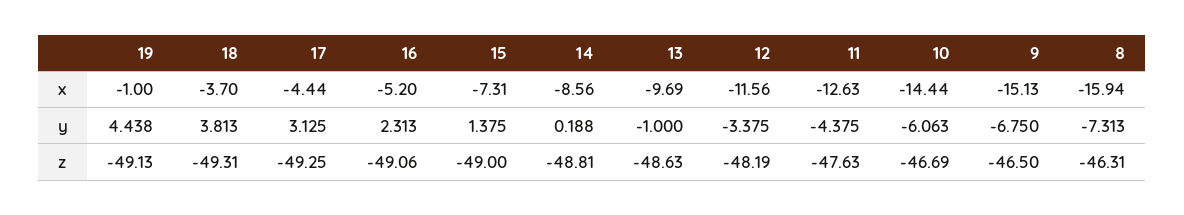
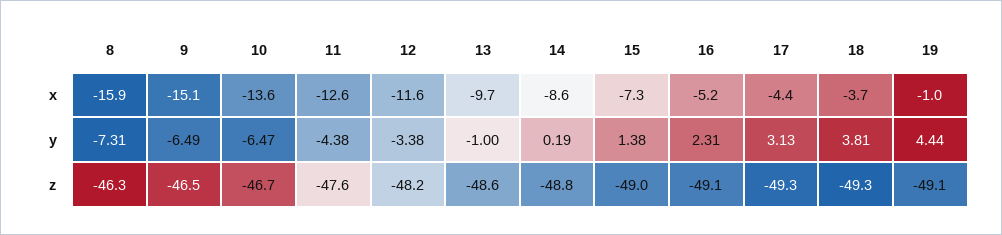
  {
    "19": {
      "x": -1,
      "y": 4.438,
      "z": -49.13
    },
    "18": {
      "x": -3.7,
      "y": 3.813,
      "z": -49.31
    },
    "17": {
      "x": -4.44,
      "y": 3.125,
      "z": -49.25
    },
    "16": {
      "x": -5.2,
      "y": 2.313,
      "z": -49.06
    },
    "15": {
      "x": -7.31,
      "y": 1.375,
      "z": -49
    },
    "14": {
      "x": -8.56,
      "y": 0.188,
      "z": -48.81
    },
    "13": {
      "x": -9.69,
      "y": -1,
      "z": -48.63
    },
    "12": {
      "x": -11.56,
      "y": -3.375,
      "z": -48.19
    },
    "11": {
      "x": -12.63,
      "y": -4.375,
      "z": -47.63
    },
    "10": {
-     "x": -14.44,
+     "x": -13.6,
-     "y": -6.063,
+     "y": -6.47,
      "z": -46.69
    },
    "9": {
      "x": -15.13,
-     "y": -6.75,
+     "y": -6.49,
      "z": -46.5
    },
    "8": {
      "x": -15.94,
      "y": -7.313,
      "z": -46.31
    }
  }

